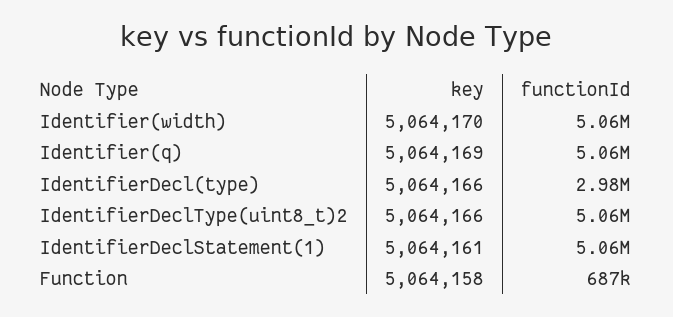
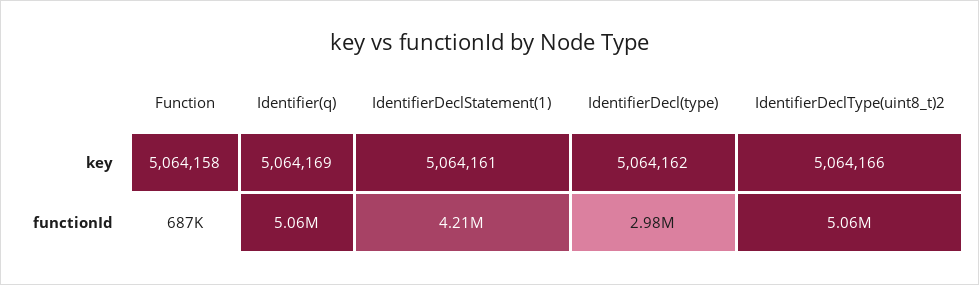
  {
    "key": {
-     "Identifier(width)": 5064170,
      "Identifier(q)": 5064169,
-     "IdentifierDecl(type)": 5064166,
+     "IdentifierDecl(type)": 5064162,
      "IdentifierDeclType(uint8_t)2": 5064166,
      "IdentifierDeclStatement(1)": 5064161,
      "Function": 5064158
    },
    "functionId": {
-     "Identifier(width)": 5060000,
      "Identifier(q)": 5060000,
      "IdentifierDecl(type)": 2980000,
      "IdentifierDeclType(uint8_t)2": 5060000,
-     "IdentifierDeclStatement(1)": 5060000,
+     "IdentifierDeclStatement(1)": 4210000,
      "Function": 687000
    }
  }

